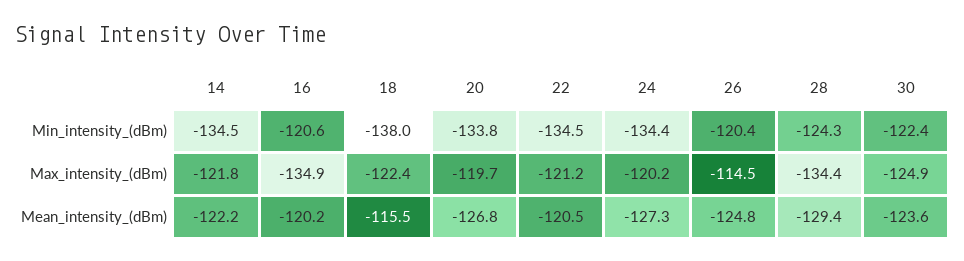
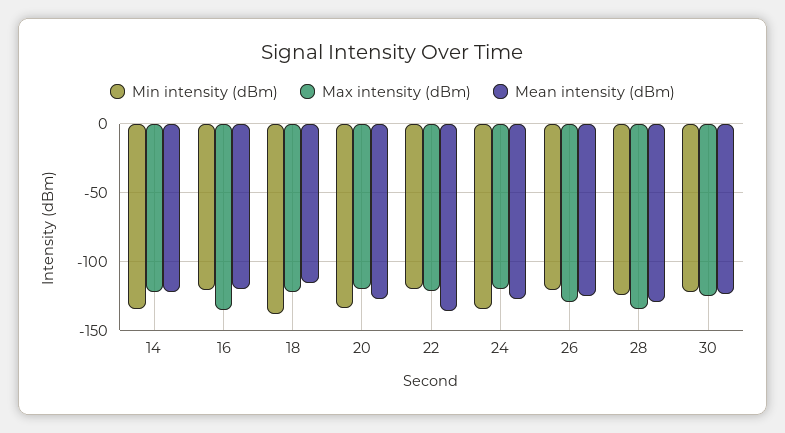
  {
    "Min_intensity_(dBm)": {
      "14": -134.5,
      "16": -120.6,
      "18": -138,
      "20": -133.8,
-     "22": -134.5,
+     "22": -120,
      "24": -134.4,
      "26": -120.4,
      "28": -124.3,
      "30": -122.4
    },
    "Max_intensity_(dBm)": {
      "14": -121.8,
      "16": -134.9,
      "18": -122.4,
      "20": -119.7,
      "22": -121.2,
      "24": -120.2,
-     "26": -114.5,
+     "26": -130,
      "28": -134.4,
      "30": -124.9
    },
    "Mean_intensity_(dBm)": {
      "14": -122.2,
      "16": -120.2,
      "18": -115.5,
      "20": -126.8,
-     "22": -120.5,
+     "22": -135,
      "24": -127.3,
      "26": -124.8,
      "28": -129.4,
      "30": -123.6
    }
  }

